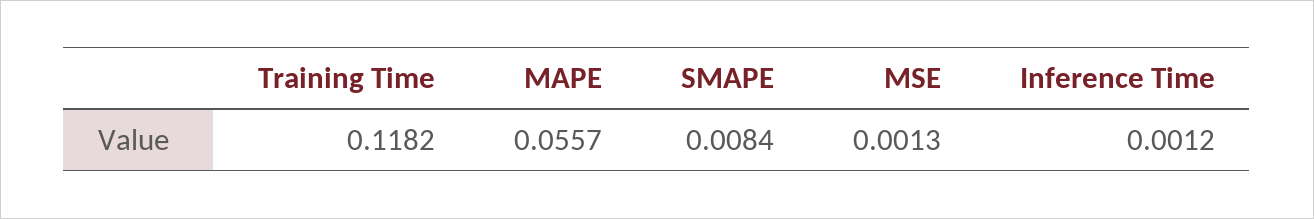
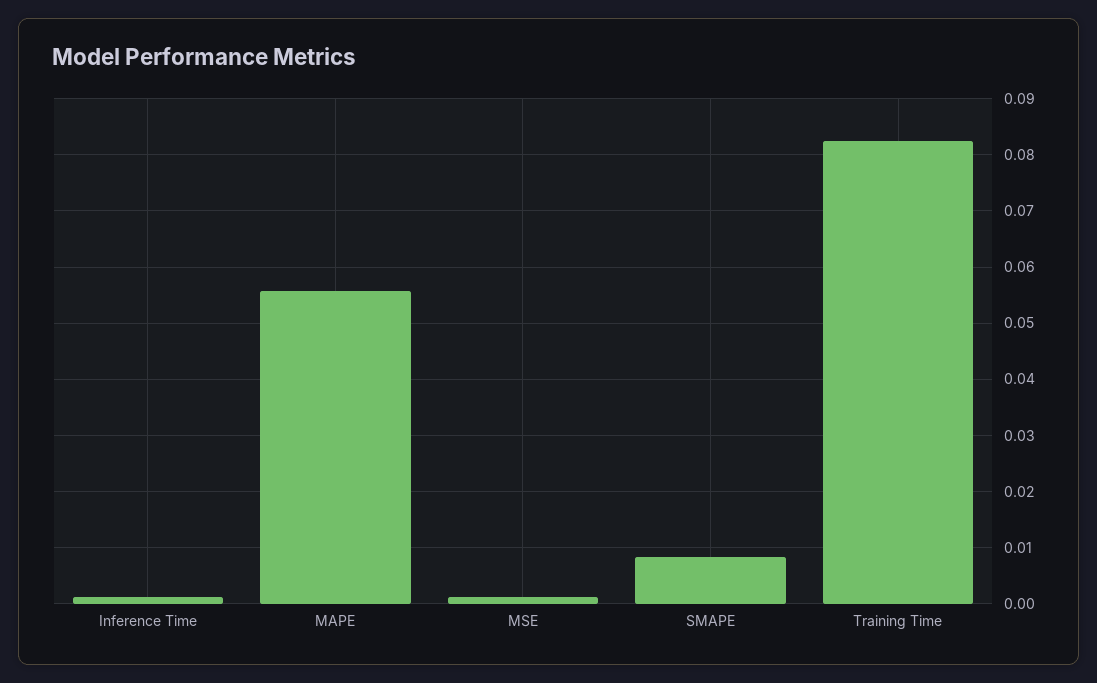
  {
-   "Training Time": 0.1182,
+   "Training Time": 0.082,
    "MAPE": 0.0557,
    "SMAPE": 0.0084,
    "MSE": 0.0013,
    "Inference Time": 0.0012
  }

